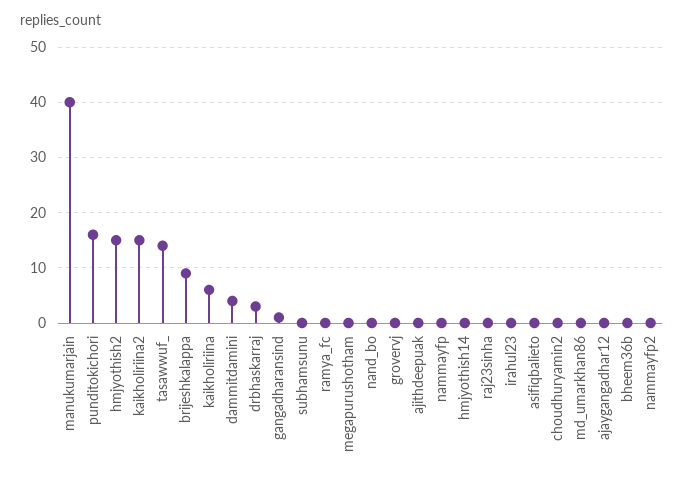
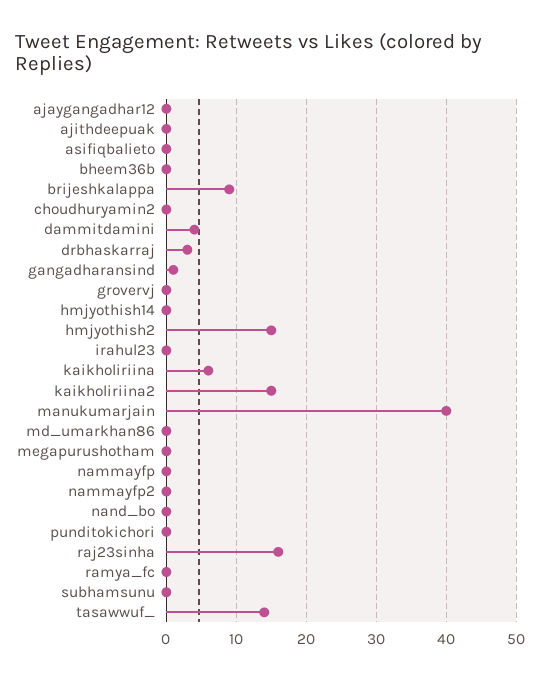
  {
    "manukumarjain": 40,
-   "punditokichori": 15,
+   "punditokichori": 0,
    "hmjyothish2": 15,
    "kaikholiriina2": 15,
    "tasawwuf_": 14,
    "brijeshkalappa": 9,
    "kaikholiriina": 6,
    "dammitdamini": 4,
    "drbhaskarraj": 3,
    "gangadharansind": 1,
    "subhamsunu": 0,
    "ramya_fc": 0,
    "megapurushotham": 0,
    "nand_bo": 0,
    "grovervj": 0,
    "ajithdeepuak": 0,
    "nammayfp": 0,
    "hmjyothish14": 0,
-   "raj23sinha": 0,
+   "raj23sinha": 16,
    "irahul23": 0,
    "asifiqbalieto": 0,
    "choudhuryamin2": 0,
    "md_umarkhan86": 0,
    "ajaygangadhar12": 0,
    "bheem36b": 0,
    "nammayfp2": 0
  }

